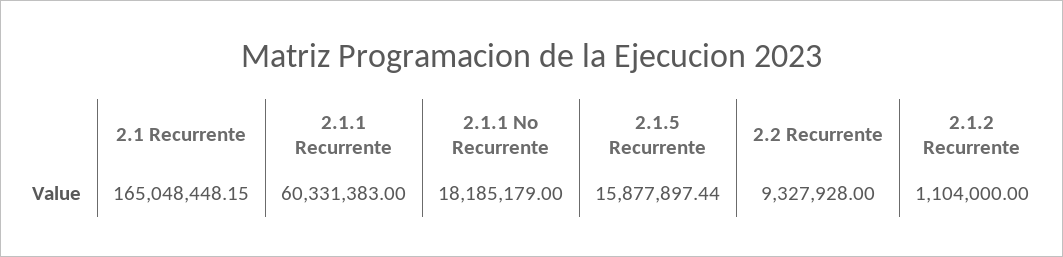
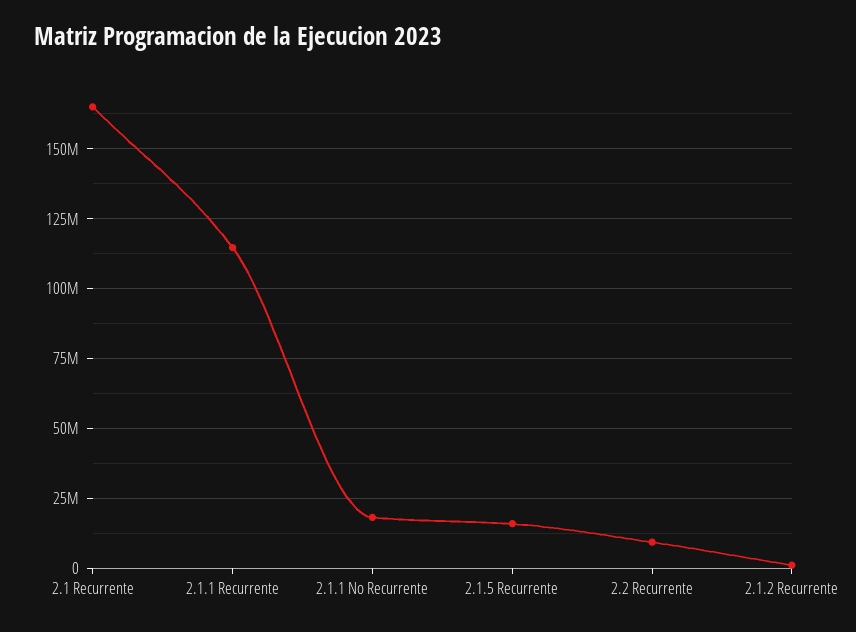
  {
    "2.1 Recurrente": 165048448.15,
-   "2.1.1 Recurrente": 60331383,
+   "2.1.1 Recurrente": 115000000,
    "2.1.1 No Recurrente": 18185179,
    "2.1.5 Recurrente": 15877897.44,
    "2.2 Recurrente": 9327928,
    "2.1.2 Recurrente": 1104000
  }

